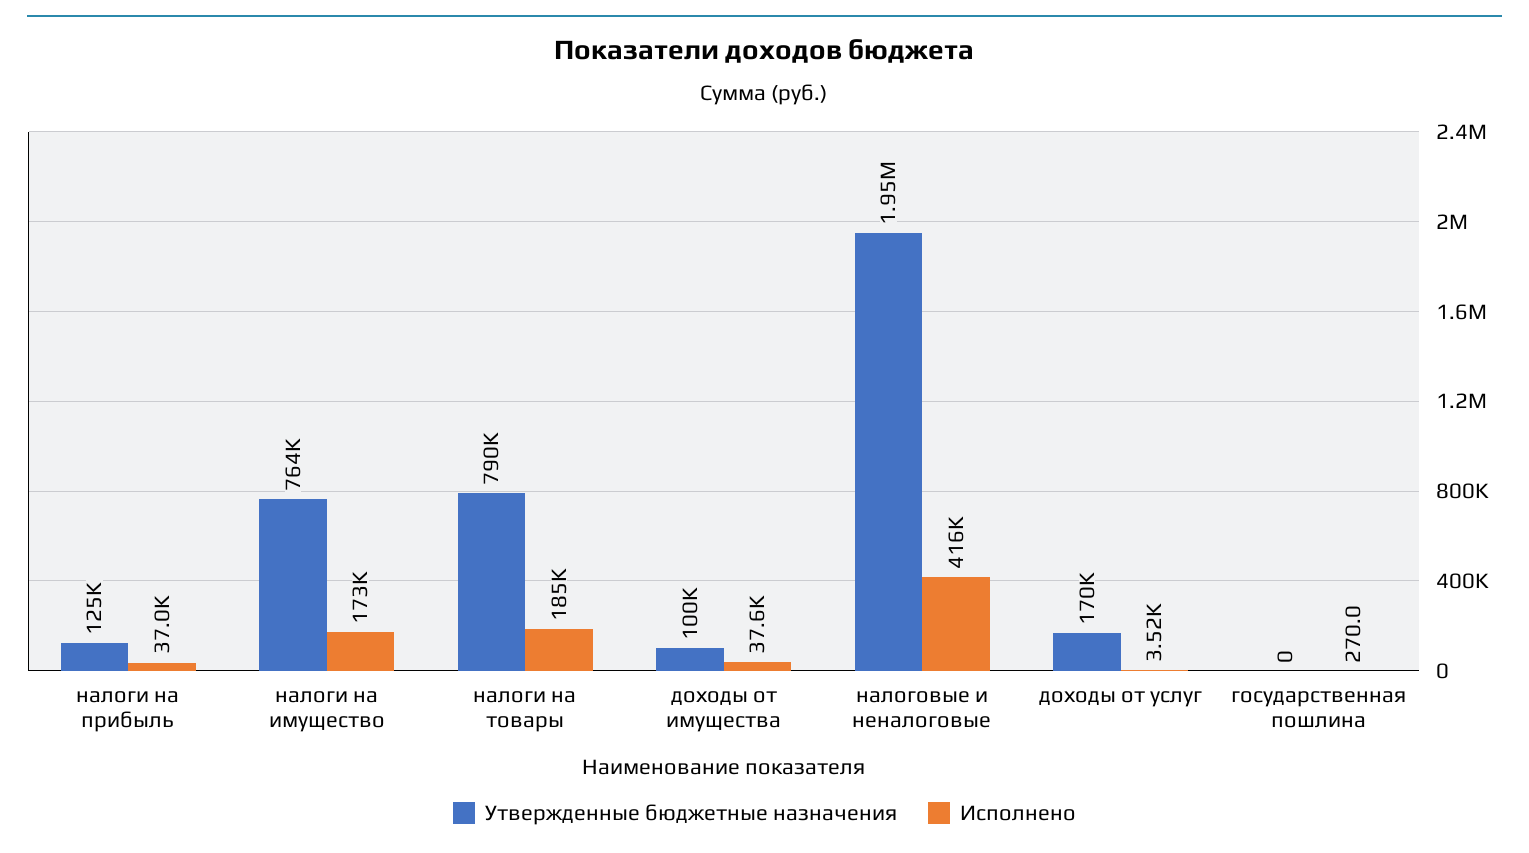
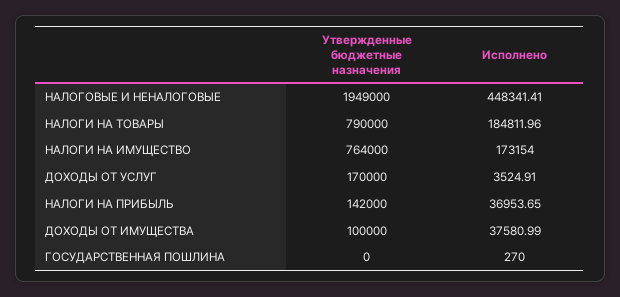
  {
    "Утвержденные бюджетные назначения": {
-     "налоги на прибыль": 125000,
+     "налоги на прибыль": 142000,
      "налоги на имущество": 764000,
      "налоги на товары": 790000,
      "доходы от имущества": 100000,
      "налоговые и неналоговые": 1949000,
      "доходы от услуг": 170000,
      "государственная пошлина": 0
    },
    "Исполнено": {
      "налоги на прибыль": 36953.65,
      "налоги на имущество": 173154,
      "налоги на товары": 184811.96,
      "доходы от имущества": 37580.99,
-     "налоговые и неналоговые": 416000,
+     "налоговые и неналоговые": 448341.41,
      "доходы от услуг": 3524.91,
      "государственная пошлина": 270
    }
  }

